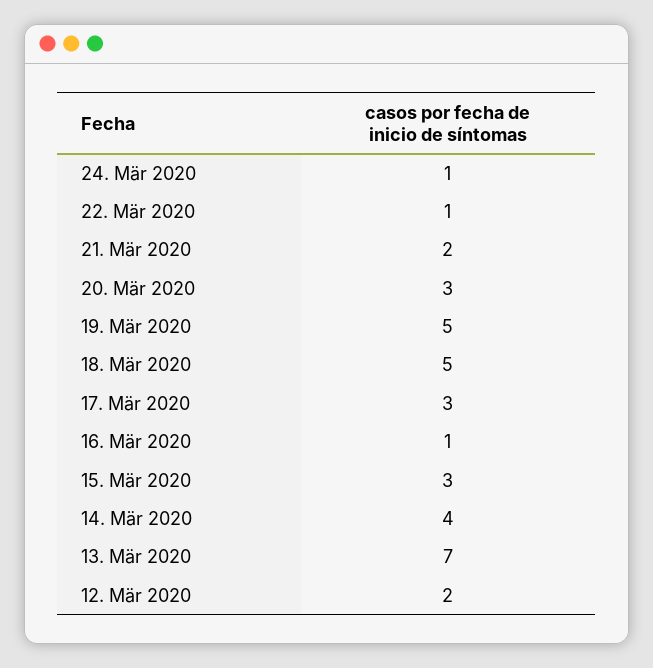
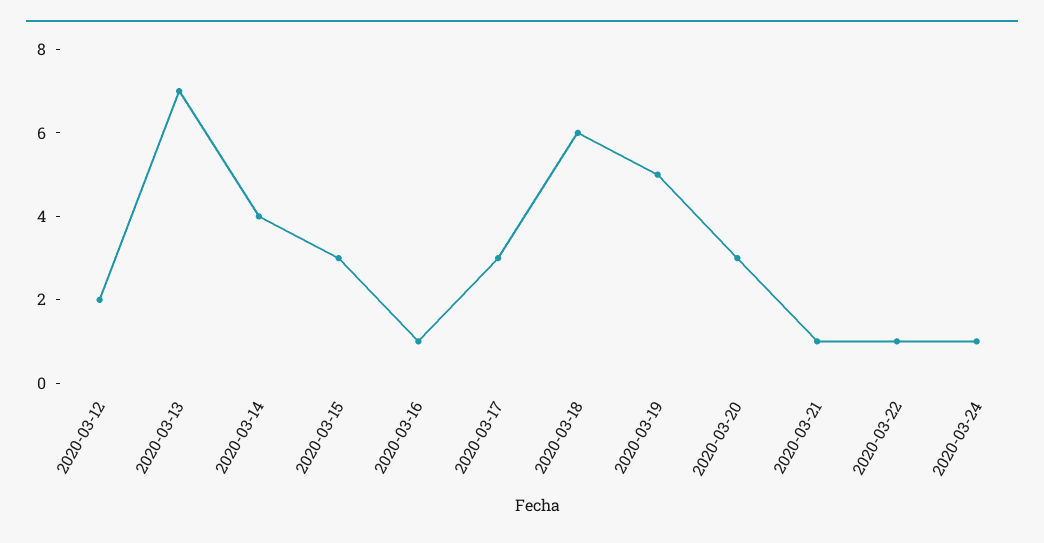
  {
    "24. Mär 2020": 1,
    "22. Mär 2020": 1,
-   "21. Mär 2020": 2,
+   "21. Mär 2020": 1,
    "20. Mär 2020": 3,
    "19. Mär 2020": 5,
-   "18. Mär 2020": 5,
+   "18. Mär 2020": 6,
    "17. Mär 2020": 3,
    "16. Mär 2020": 1,
    "15. Mär 2020": 3,
    "14. Mär 2020": 4,
    "13. Mär 2020": 7,
    "12. Mär 2020": 2
  }

